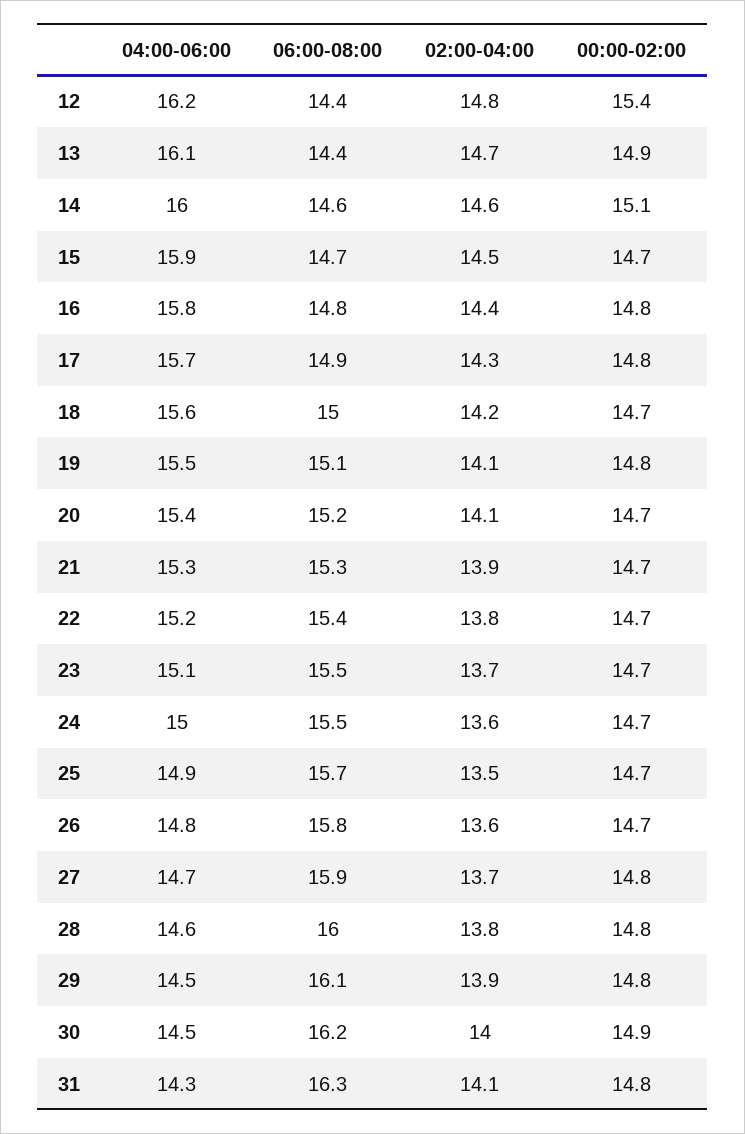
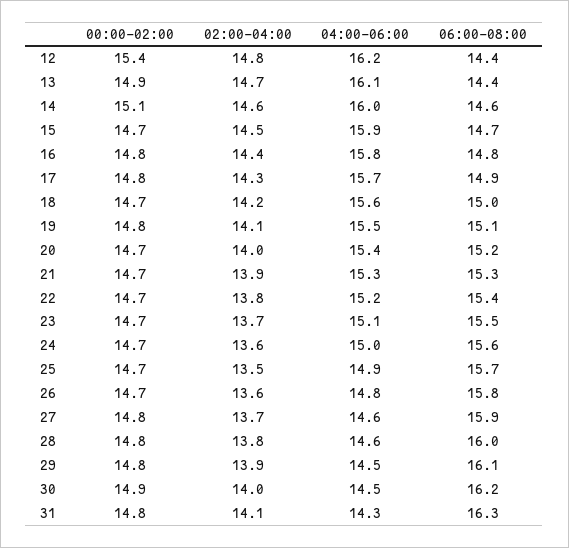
  {
    "04:00-06:00": {
      "12": 16.2,
      "13": 16.1,
      "14": 16,
      "15": 15.9,
      "16": 15.8,
      "17": 15.7,
      "18": 15.6,
      "19": 15.5,
      "20": 15.4,
      "21": 15.3,
      "22": 15.2,
      "23": 15.1,
      "24": 15,
      "25": 14.9,
      "26": 14.8,
-     "27": 14.7,
+     "27": 14.6,
      "28": 14.6,
      "29": 14.5,
      "30": 14.5,
      "31": 14.3
    },
    "06:00-08:00": {
      "12": 14.4,
      "13": 14.4,
      "14": 14.6,
      "15": 14.7,
      "16": 14.8,
      "17": 14.9,
      "18": 15,
      "19": 15.1,
      "20": 15.2,
      "21": 15.3,
      "22": 15.4,
      "23": 15.5,
-     "24": 15.5,
+     "24": 15.6,
      "25": 15.7,
      "26": 15.8,
      "27": 15.9,
      "28": 16,
      "29": 16.1,
      "30": 16.2,
      "31": 16.3
    },
    "02:00-04:00": {
      "12": 14.8,
      "13": 14.7,
      "14": 14.6,
      "15": 14.5,
      "16": 14.4,
      "17": 14.3,
      "18": 14.2,
      "19": 14.1,
-     "20": 14.1,
+     "20": 14,
      "21": 13.9,
      "22": 13.8,
      "23": 13.7,
      "24": 13.6,
      "25": 13.5,
      "26": 13.6,
      "27": 13.7,
      "28": 13.8,
      "29": 13.9,
      "30": 14,
      "31": 14.1
    },
    "00:00-02:00": {
      "12": 15.4,
      "13": 14.9,
      "14": 15.1,
      "15": 14.7,
      "16": 14.8,
      "17": 14.8,
      "18": 14.7,
      "19": 14.8,
      "20": 14.7,
      "21": 14.7,
      "22": 14.7,
      "23": 14.7,
      "24": 14.7,
      "25": 14.7,
      "26": 14.7,
      "27": 14.8,
      "28": 14.8,
      "29": 14.8,
      "30": 14.9,
      "31": 14.8
    }
  }

